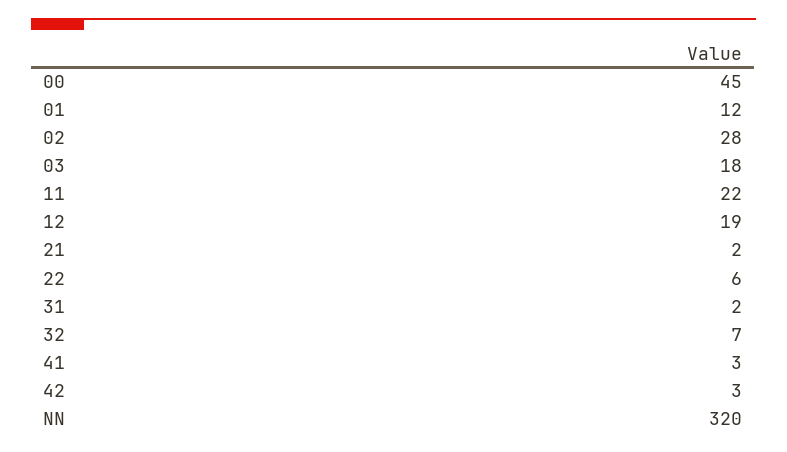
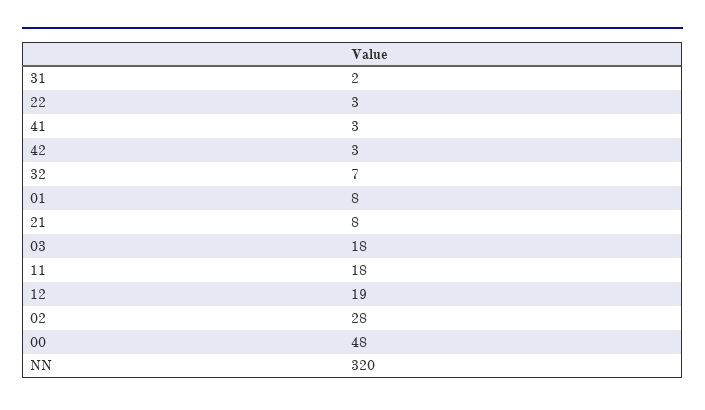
  {
-   "00": 45,
+   "00": 48,
-   "01": 12,
+   "01": 8,
    "02": 28,
    "03": 18,
-   "11": 22,
+   "11": 18,
    "12": 19,
-   "21": 2,
+   "21": 8,
-   "22": 6,
+   "22": 3,
    "31": 2,
    "32": 7,
    "41": 3,
    "42": 3,
    "NN": 320
  }

